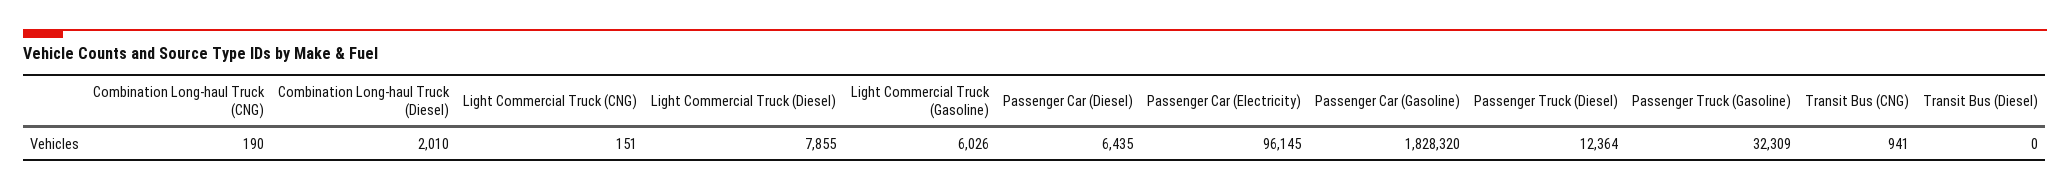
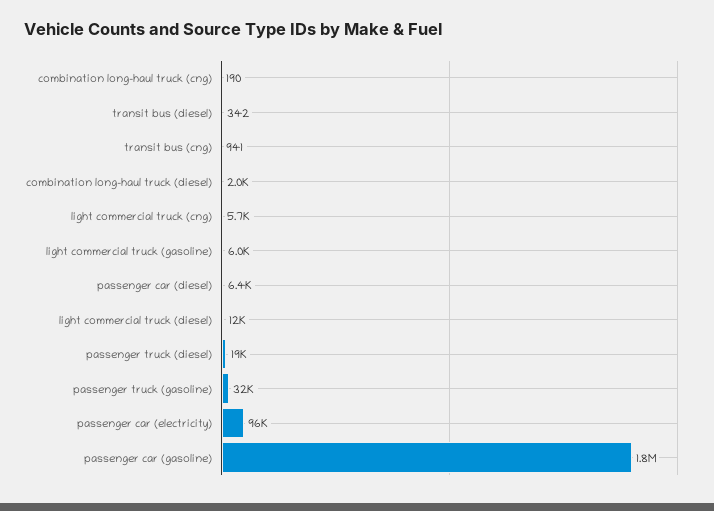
  {
    "Combination Long-haul Truck (CNG)": 190,
    "Combination Long-haul Truck (Diesel)": 2010,
-   "Light Commercial Truck (CNG)": 151,
+   "Light Commercial Truck (CNG)": 5700,
-   "Light Commercial Truck (Diesel)": 7855,
+   "Light Commercial Truck (Diesel)": 12000,
    "Light Commercial Truck (Gasoline)": 6026,
    "Passenger Car (Diesel)": 6435,
    "Passenger Car (Electricity)": 96145,
    "Passenger Car (Gasoline)": 1828320,
-   "Passenger Truck (Diesel)": 12364,
+   "Passenger Truck (Diesel)": 19000,
    "Passenger Truck (Gasoline)": 32309,
    "Transit Bus (CNG)": 941,
-   "Transit Bus (Diesel)": 0
+   "Transit Bus (Diesel)": 342
  }

